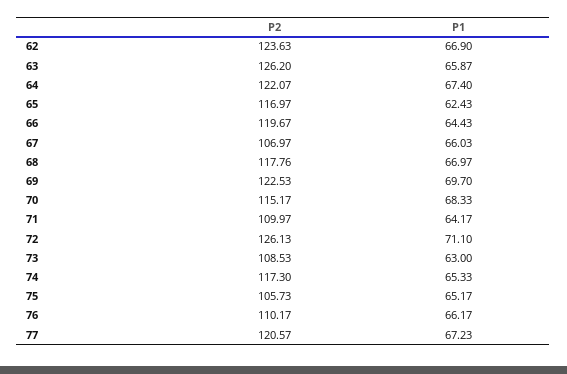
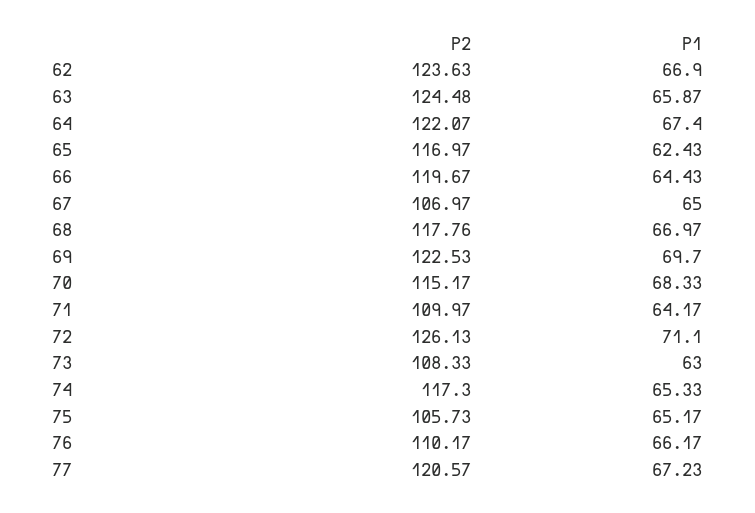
  {
    "P2": {
      "62": 123.63,
-     "63": 126.2,
+     "63": 124.48,
      "64": 122.07,
      "65": 116.97,
      "66": 119.67,
      "67": 106.97,
      "68": 117.76,
      "69": 122.53,
      "70": 115.17,
      "71": 109.97,
      "72": 126.13,
-     "73": 108.53,
+     "73": 108.33,
      "74": 117.3,
      "75": 105.73,
      "76": 110.17,
      "77": 120.57
    },
    "P1": {
      "62": 66.9,
      "63": 65.87,
      "64": 67.4,
      "65": 62.43,
      "66": 64.43,
-     "67": 66.03,
+     "67": 65,
      "68": 66.97,
      "69": 69.7,
      "70": 68.33,
      "71": 64.17,
      "72": 71.1,
      "73": 63,
      "74": 65.33,
      "75": 65.17,
      "76": 66.17,
      "77": 67.23
    }
  }

